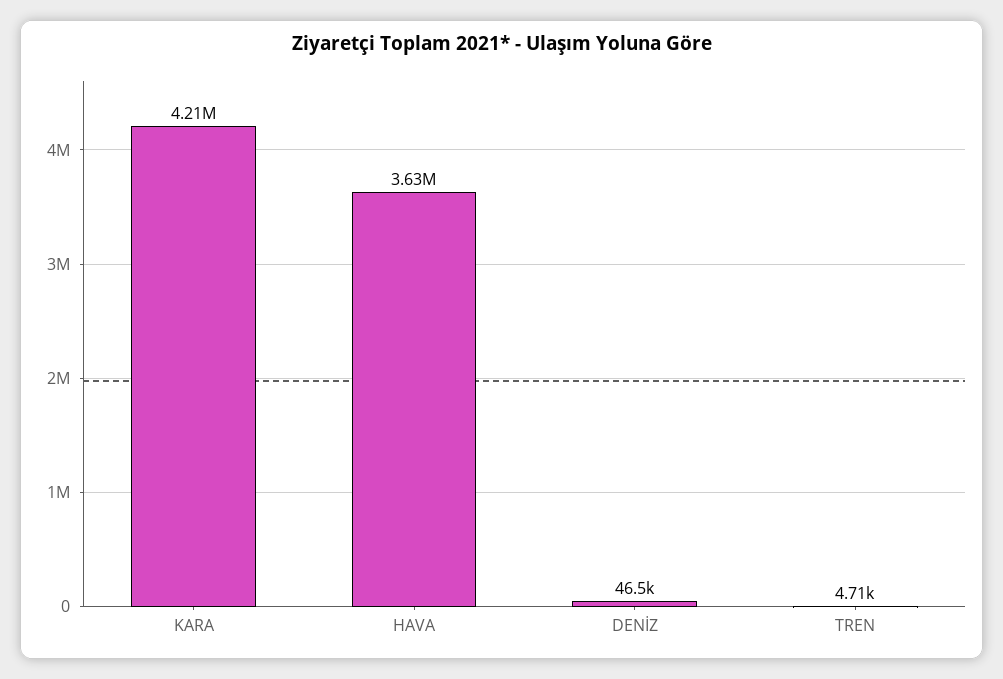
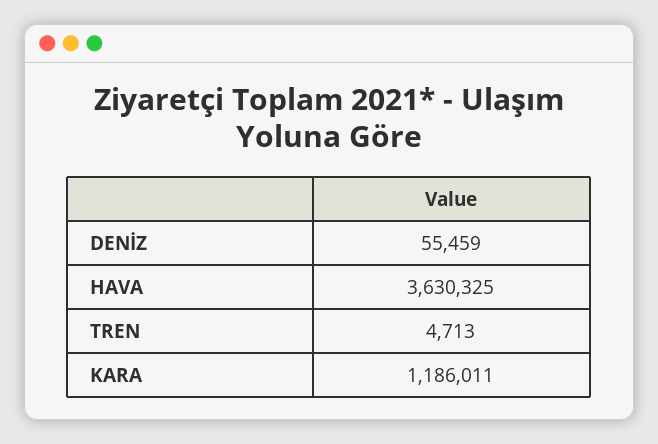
  {
-   "KARA": 4210000,
+   "KARA": 1186011,
    "HAVA": 3630325,
-   "DENİZ": 46500,
+   "DENİZ": 55459,
    "TREN": 4713
  }

